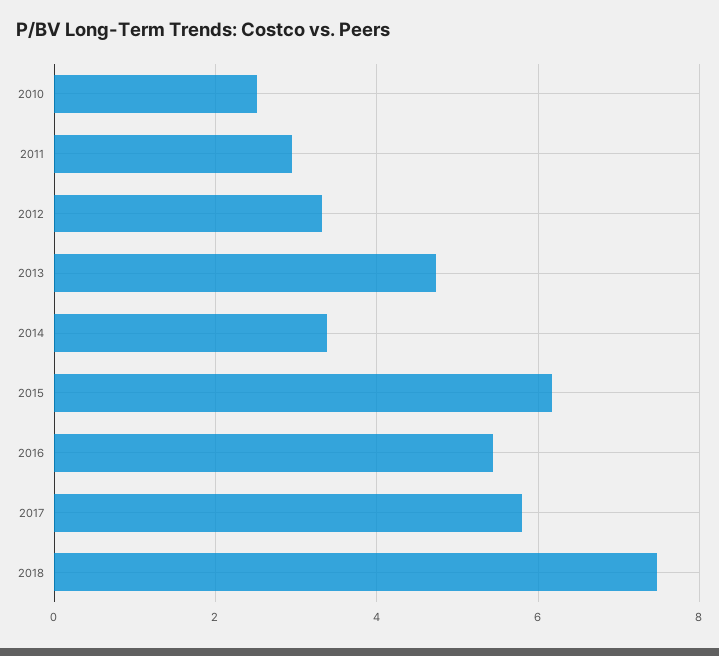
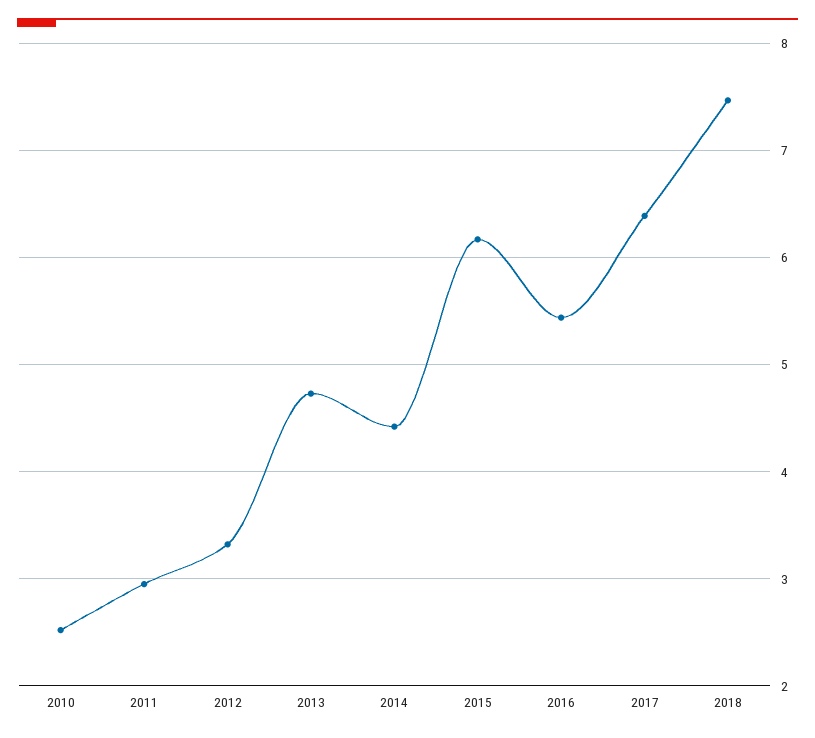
  {
    "2010": 2.5,
    "2011": 3,
    "2012": 3.3,
    "2013": 4.7,
-   "2014": 3.4,
+   "2014": 4.4,
    "2015": 6.2,
    "2016": 5.4,
-   "2017": 5.8,
+   "2017": 6.4,
    "2018": 7.5
  }

